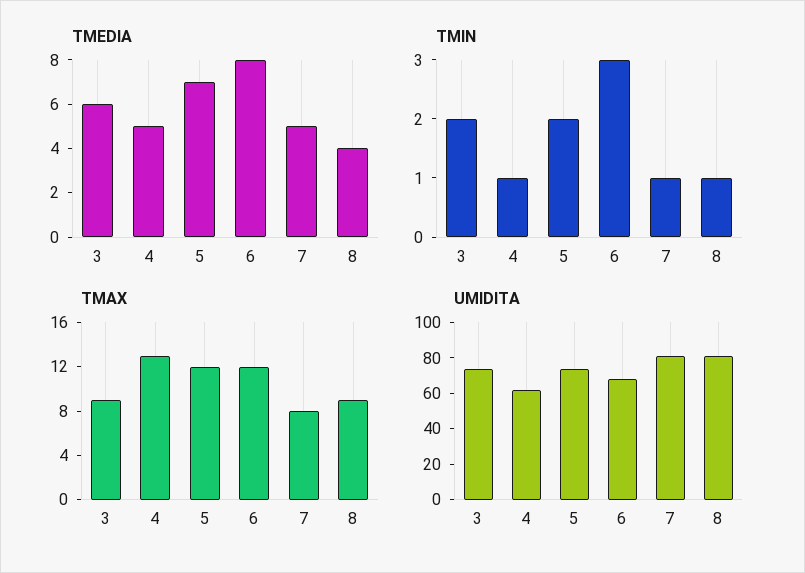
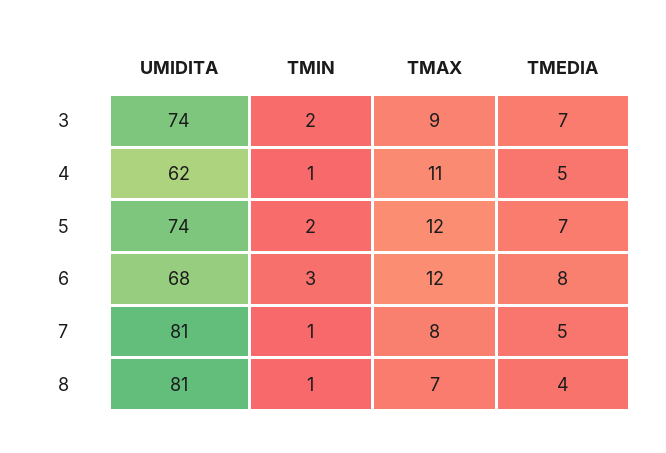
  {
    "TMEDIA": {
-     "3": 6,
+     "3": 7,
      "4": 5,
      "5": 7,
      "6": 8,
      "7": 5,
      "8": 4
    },
    "TMIN": {
      "3": 2,
      "4": 1,
      "5": 2,
      "6": 3,
      "7": 1,
      "8": 1
    },
    "TMAX": {
      "3": 9,
-     "4": 13,
+     "4": 11,
      "5": 12,
      "6": 12,
      "7": 8,
-     "8": 9
+     "8": 7
    },
    "UMIDITA": {
      "3": 74,
      "4": 62,
      "5": 74,
      "6": 68,
      "7": 81,
      "8": 81
    }
  }

